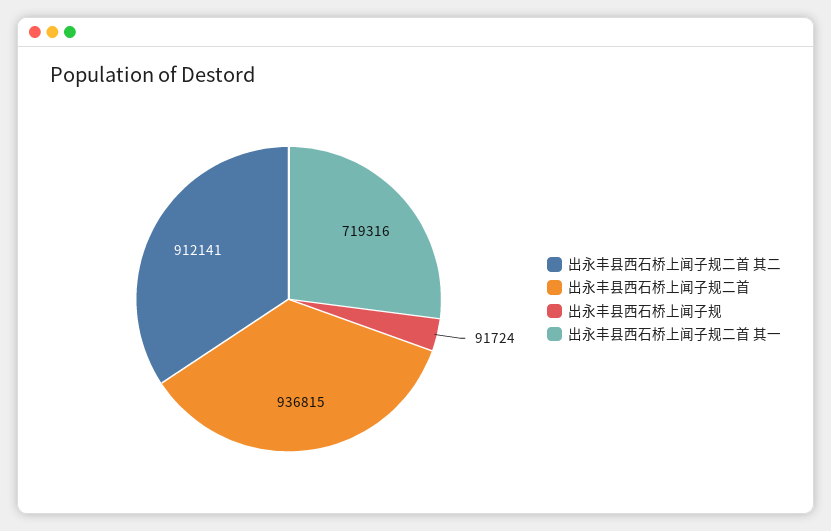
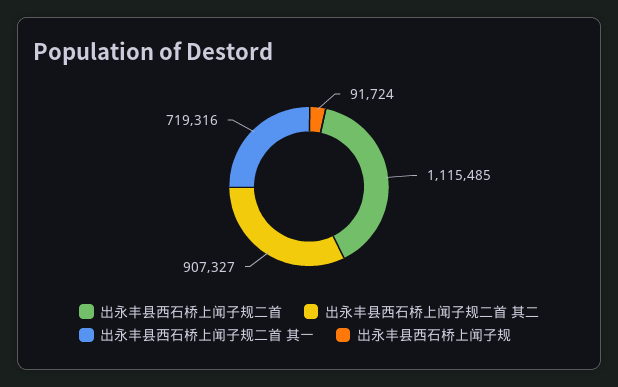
  {
-   "出永丰县西石桥上闻子规二首 其二": 912141,
+   "出永丰县西石桥上闻子规二首 其二": 907327,
-   "出永丰县西石桥上闻子规二首": 936815,
+   "出永丰县西石桥上闻子规二首": 1115485,
    "出永丰县西石桥上闻子规": 91724,
    "出永丰县西石桥上闻子规二首 其一": 719316
  }

